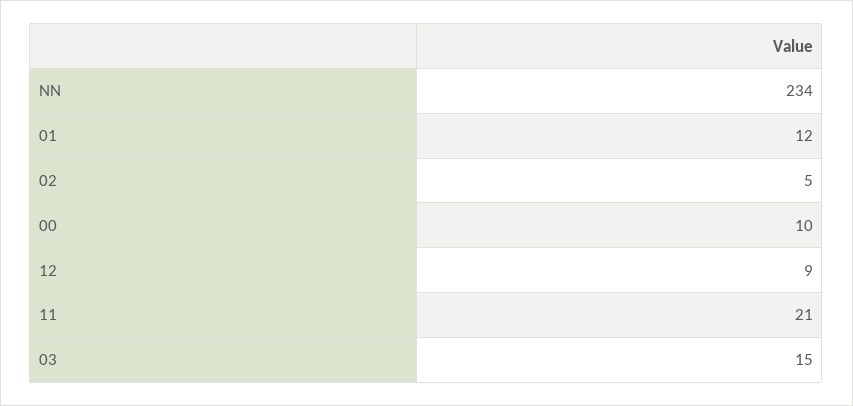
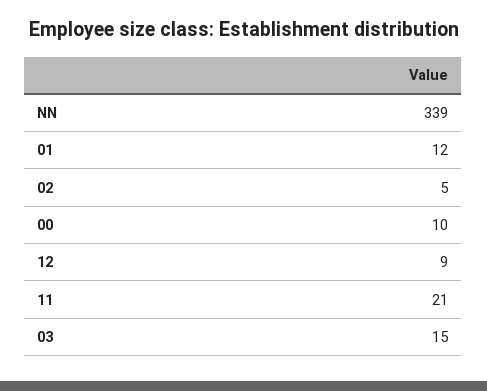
  {
-   "NN": 234,
+   "NN": 339,
    "01": 12,
    "02": 5,
    "00": 10,
    "12": 9,
    "11": 21,
    "03": 15
  }

